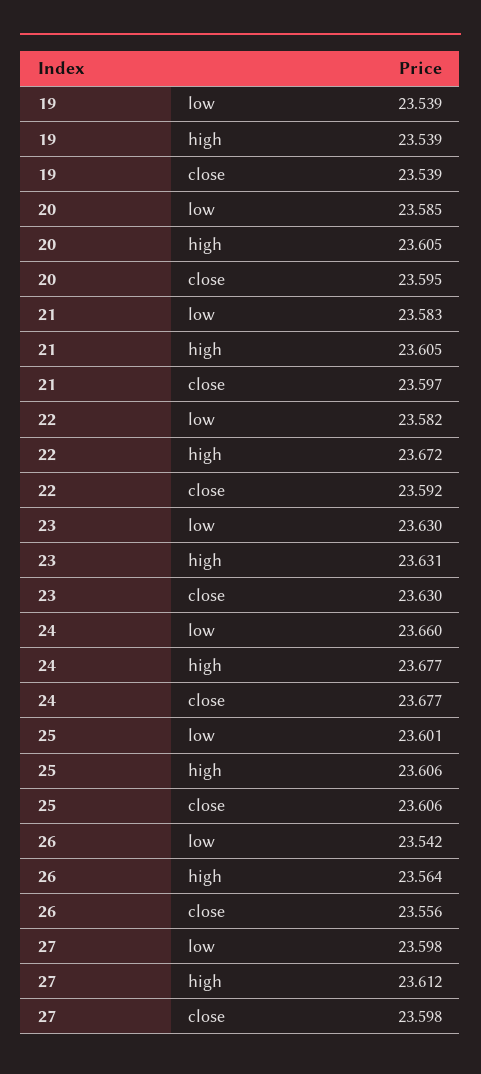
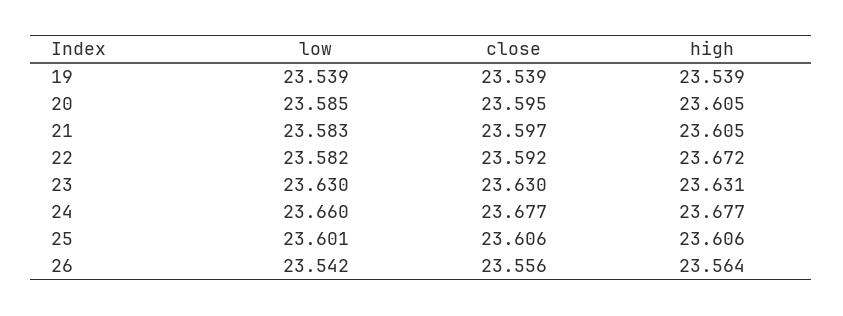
  {
    "19": {
      "low": 23.539,
      "high": 23.539,
      "close": 23.539
    },
    "20": {
      "low": 23.585,
      "high": 23.605,
      "close": 23.595
    },
    "21": {
      "low": 23.583,
      "high": 23.605,
      "close": 23.597
    },
    "22": {
      "low": 23.582,
      "high": 23.672,
      "close": 23.592
    },
    "23": {
      "low": 23.63,
      "high": 23.631,
      "close": 23.63
    },
    "24": {
      "low": 23.66,
      "high": 23.677,
      "close": 23.677
    },
    "25": {
      "low": 23.601,
      "high": 23.606,
      "close": 23.606
    },
    "26": {
      "low": 23.542,
      "high": 23.564,
      "close": 23.556
-   },
+   }
-   "27": {
-     "low": 23.598,
-     "high": 23.612,
-     "close": 23.598
-   }
  }

